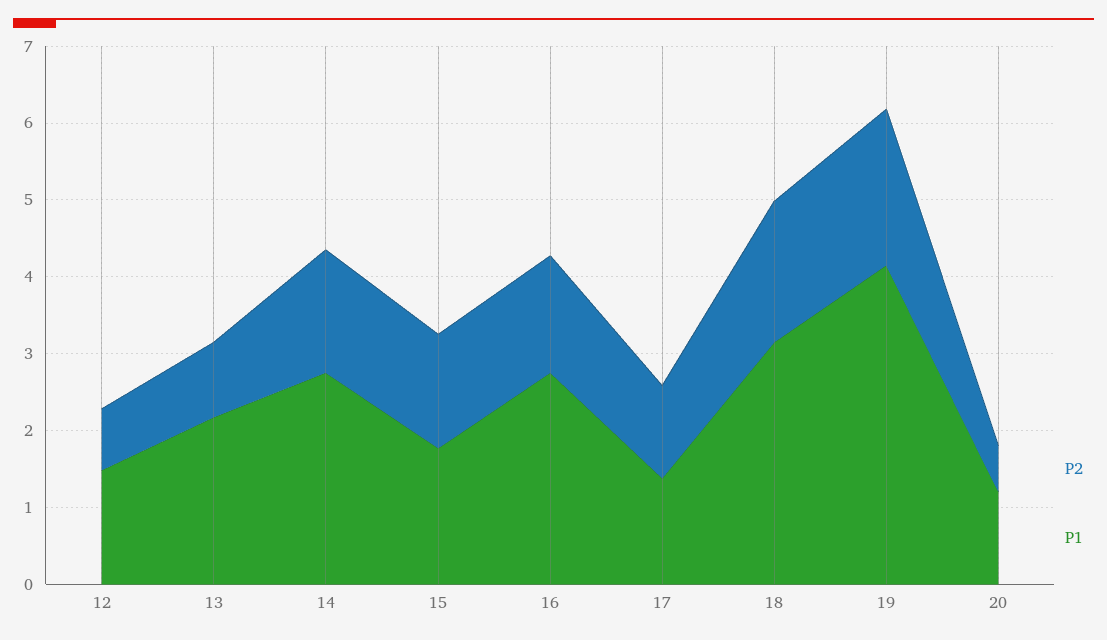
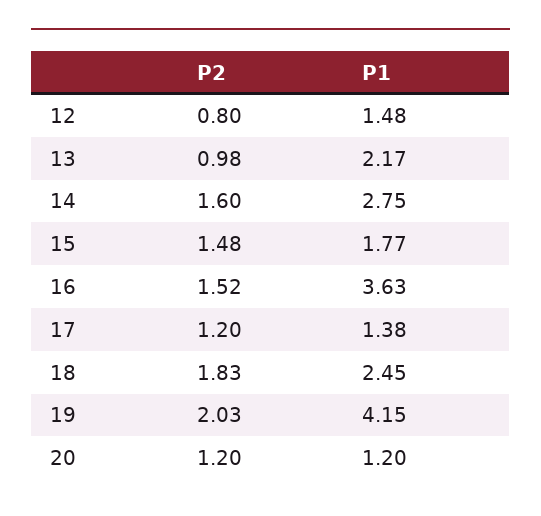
  {
    "P2": {
      "12": 0.8,
      "13": 0.98,
      "14": 1.6,
      "15": 1.48,
      "16": 1.52,
      "17": 1.2,
      "18": 1.83,
      "19": 2.03,
-     "20": 0.6
+     "20": 1.2
    },
    "P1": {
      "12": 1.48,
      "13": 2.17,
      "14": 2.75,
      "15": 1.77,
-     "16": 2.8,
+     "16": 3.63,
      "17": 1.38,
-     "18": 3.2,
+     "18": 2.45,
      "19": 4.15,
      "20": 1.2
    }
  }

